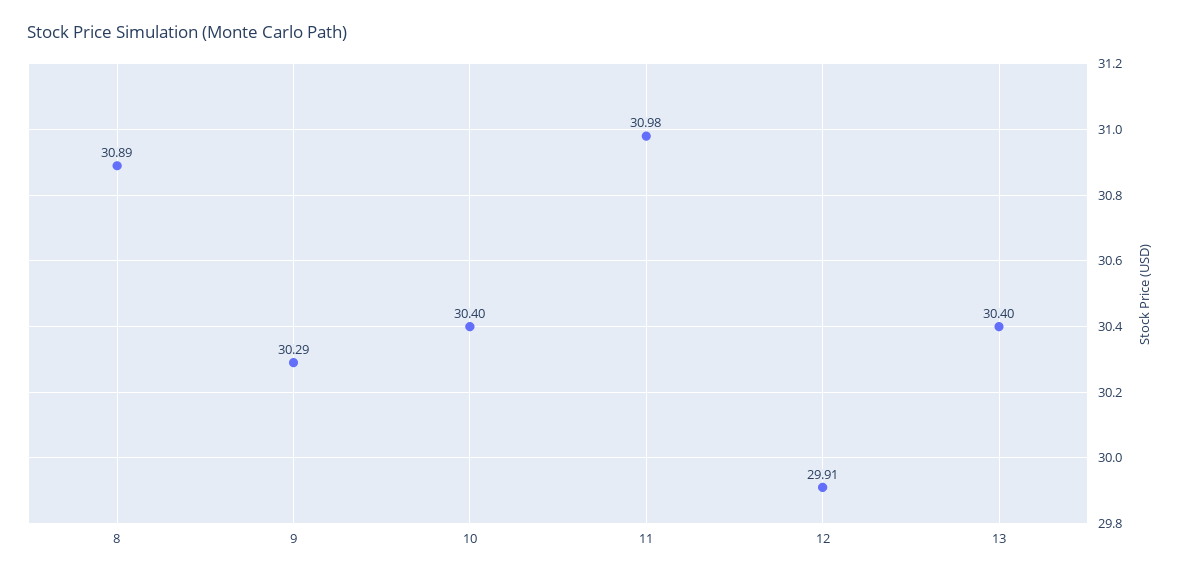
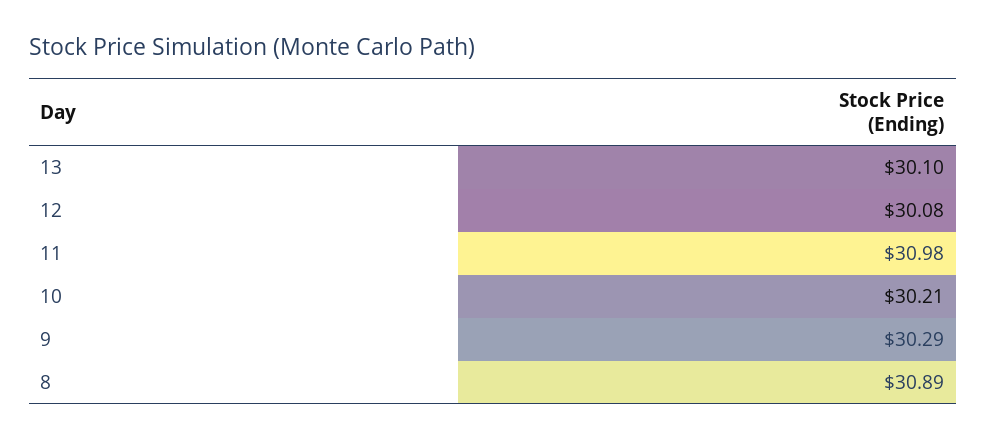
  {
    "8": 30.89,
    "9": 30.29,
-   "10": 30.4,
+   "10": 30.21,
    "11": 30.98,
-   "12": 29.91,
+   "12": 30.08,
-   "13": 30.4
+   "13": 30.1
  }

